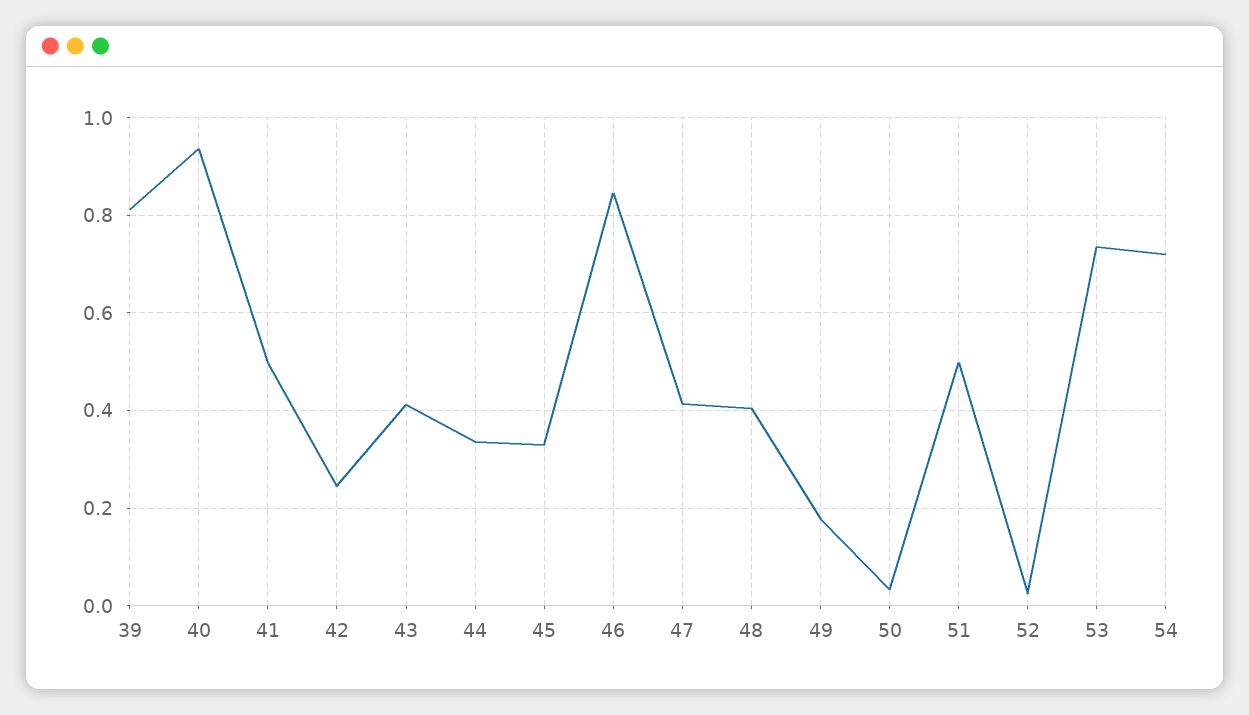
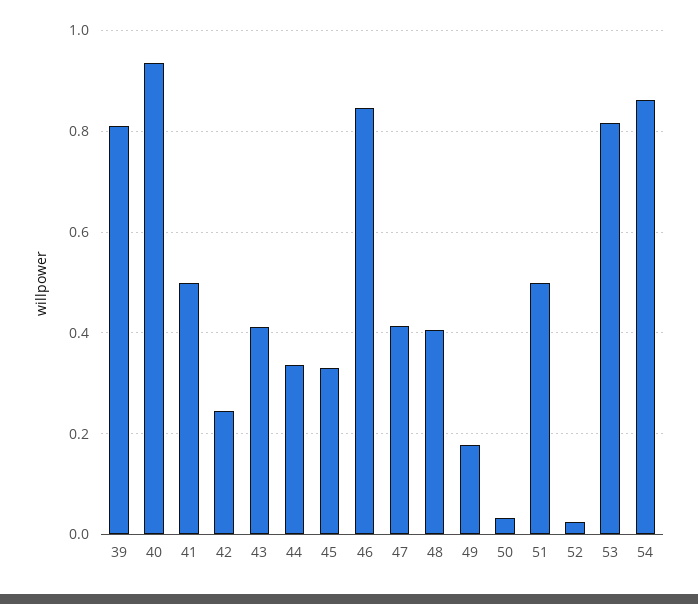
  {
    "39": 0.82,
    "40": 0.94,
    "41": 0.5,
    "42": 0.24,
    "43": 0.42,
    "44": 0.34,
    "45": 0.34,
    "46": 0.84,
    "47": 0.42,
    "48": 0.4,
    "49": 0.18,
    "50": 0.04,
    "51": 0.5,
    "52": 0.02,
-   "53": 0.74,
+   "53": 0.82,
-   "54": 0.72
+   "54": 0.86
  }

